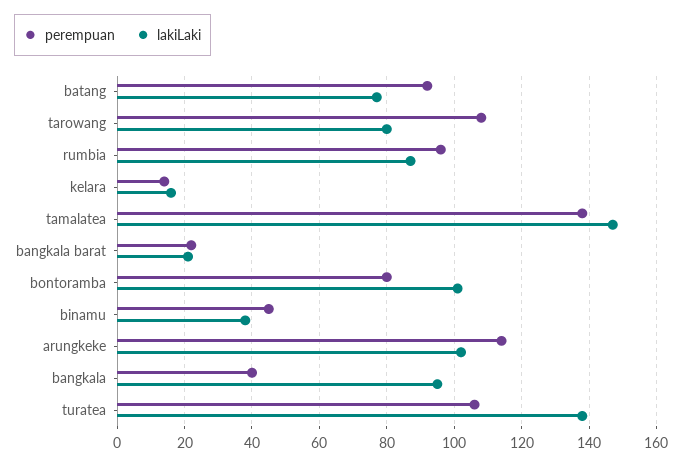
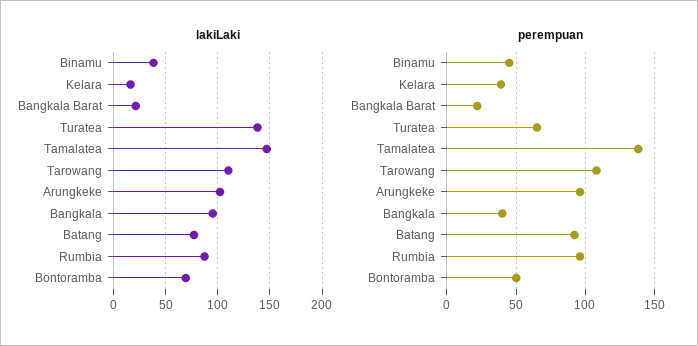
  {
    "perempuan": {
      "batang": 90,
      "tarowang": 110,
      "rumbia": 95,
-     "kelara": 15,
+     "kelara": 40,
      "tamalatea": 140,
      "bangkala barat": 20,
-     "bontoramba": 80,
+     "bontoramba": 50,
      "binamu": 45,
-     "arungkeke": 115,
+     "arungkeke": 95,
      "bangkala": 40,
-     "turatea": 105
+     "turatea": 65
    },
    "lakiLaki": {
      "batang": 75,
-     "tarowang": 80,
+     "tarowang": 110,
      "rumbia": 85,
      "kelara": 15,
      "tamalatea": 145,
      "bangkala barat": 20,
-     "bontoramba": 100,
+     "bontoramba": 70,
      "binamu": 40,
      "arungkeke": 100,
      "bangkala": 95,
      "turatea": 140
    }
  }

